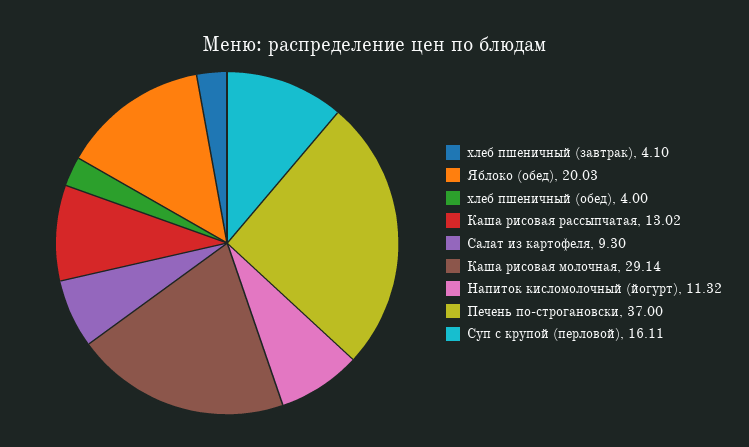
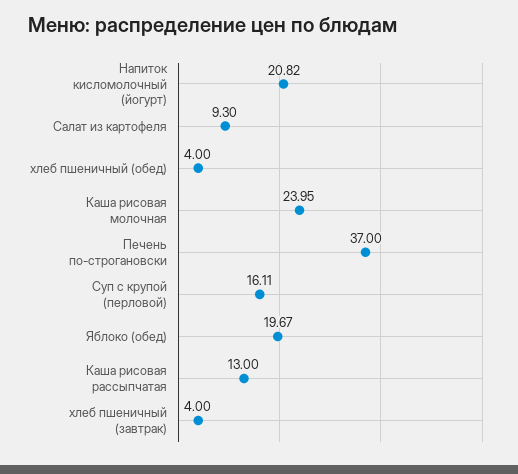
  {
-   "хлеб пшеничный (завтрак)": 4.1,
+   "хлеб пшеничный (завтрак)": 4,
-   "Яблоко (обед)": 20.03,
+   "Яблоко (обед)": 19.67,
    "хлеб пшеничный (обед)": 4,
-   "Каша рисовая рассыпчатая": 13.02,
+   "Каша рисовая рассыпчатая": 13,
    "Салат из картофеля": 9.3,
-   "Каша рисовая молочная": 29.14,
+   "Каша рисовая молочная": 23.95,
-   "Напиток кисломолочный (йогурт)": 11.32,
+   "Напиток кисломолочный (йогурт)": 20.82,
    "Печень по-строгановски": 37,
    "Суп с крупой (перловой)": 16.11
  }

